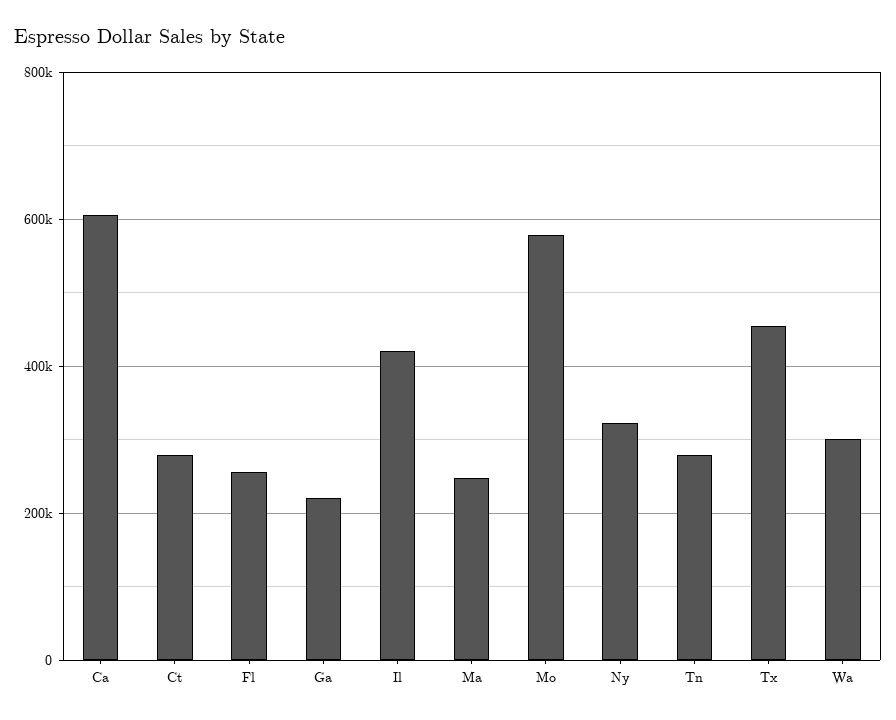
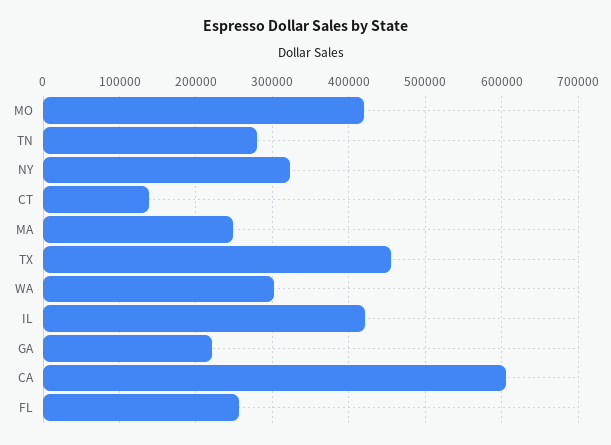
  {
    "Ca": 610000,
-   "Ct": 280000,
+   "Ct": 140000,
    "Fl": 260000,
    "Ga": 220000,
    "Il": 420000,
    "Ma": 250000,
-   "Mo": 580000,
+   "Mo": 420000,
    "Ny": 320000,
    "Tn": 280000,
    "Tx": 460000,
    "Wa": 300000
  }

